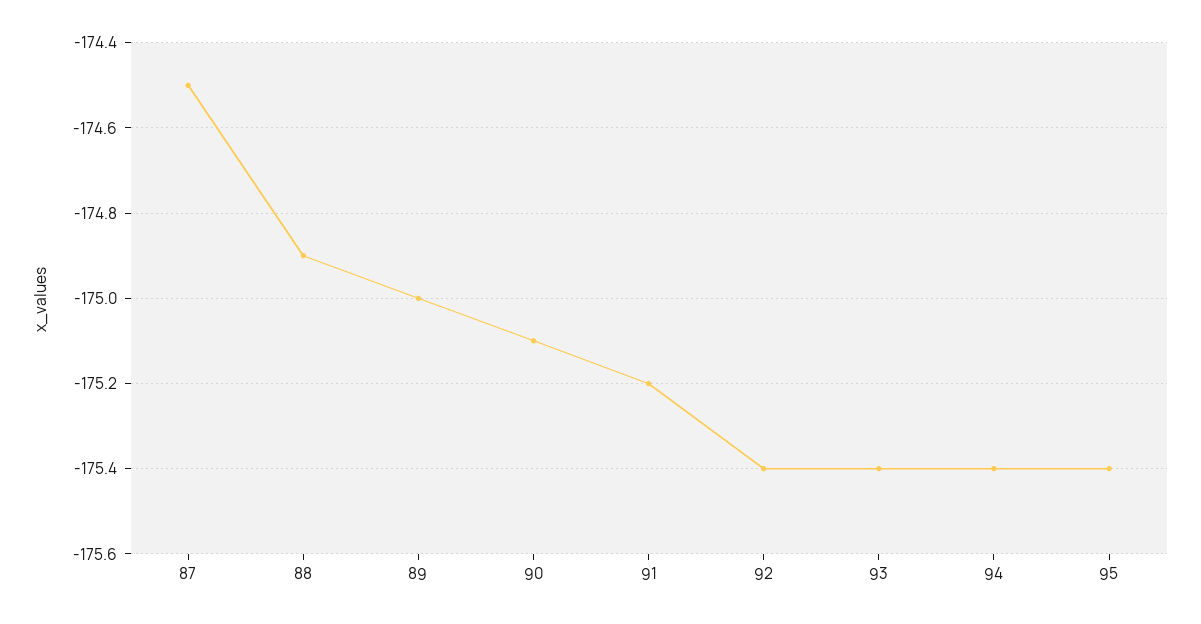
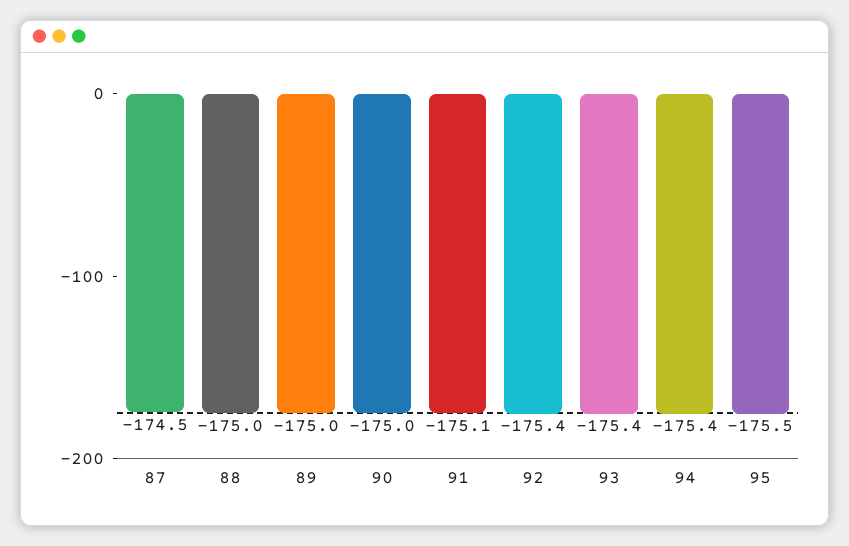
  {
    "87": -174.5,
-   "88": -174.9,
+   "88": -175,
    "89": -175,
-   "90": -175.1,
+   "90": -175,
-   "91": -175.2,
+   "91": -175.1,
    "92": -175.4,
    "93": -175.4,
    "94": -175.4,
-   "95": -175.4
+   "95": -175.5
  }

